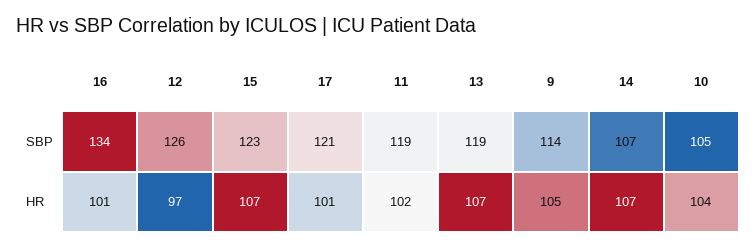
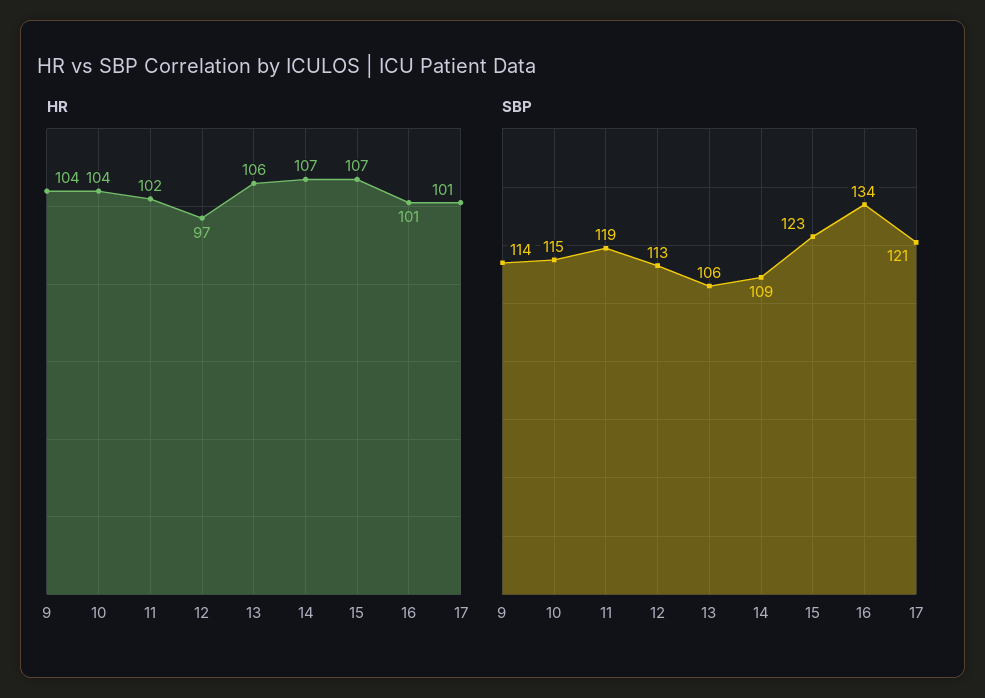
  {
    "SBP": {
      "16": 134,
-     "12": 126,
+     "12": 113,
      "15": 123,
      "17": 121,
      "11": 119,
-     "13": 119,
+     "13": 106,
      "9": 114,
-     "14": 107,
+     "14": 109,
-     "10": 105
+     "10": 115
    },
    "HR": {
      "16": 101,
      "12": 97,
      "15": 107,
      "17": 101,
      "11": 102,
-     "13": 107,
+     "13": 106,
-     "9": 105,
+     "9": 104,
      "14": 107,
      "10": 104
    }
  }

